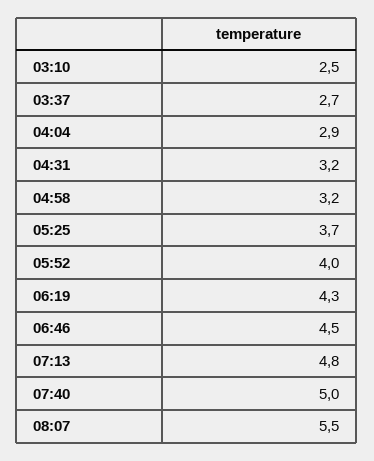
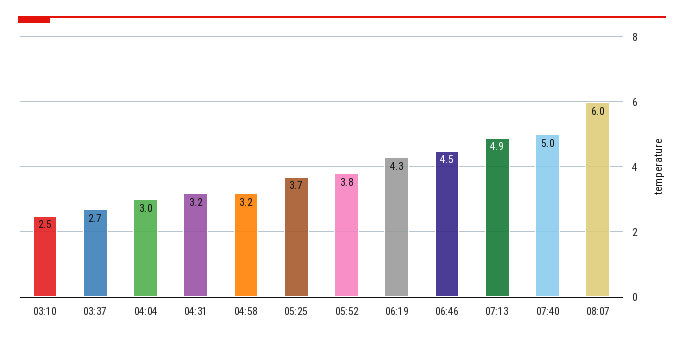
  {
    "03:10": 2.5,
    "03:37": 2.7,
-   "04:04": 2.9,
+   "04:04": 3,
    "04:31": 3.2,
    "04:58": 3.2,
    "05:25": 3.7,
-   "05:52": 4,
+   "05:52": 3.8,
    "06:19": 4.3,
    "06:46": 4.5,
-   "07:13": 4.8,
+   "07:13": 4.9,
    "07:40": 5,
-   "08:07": 5.5
+   "08:07": 6
  }

